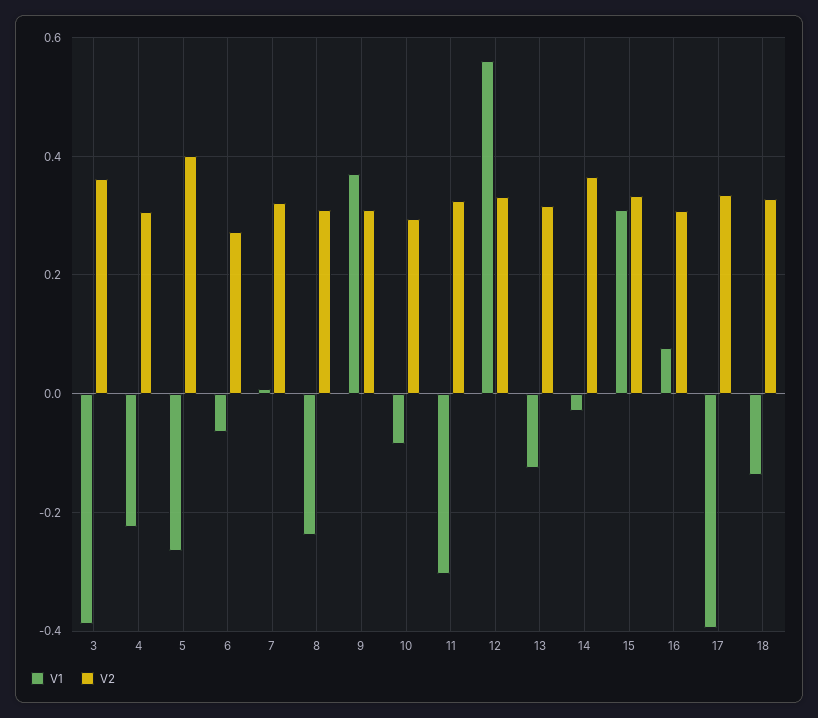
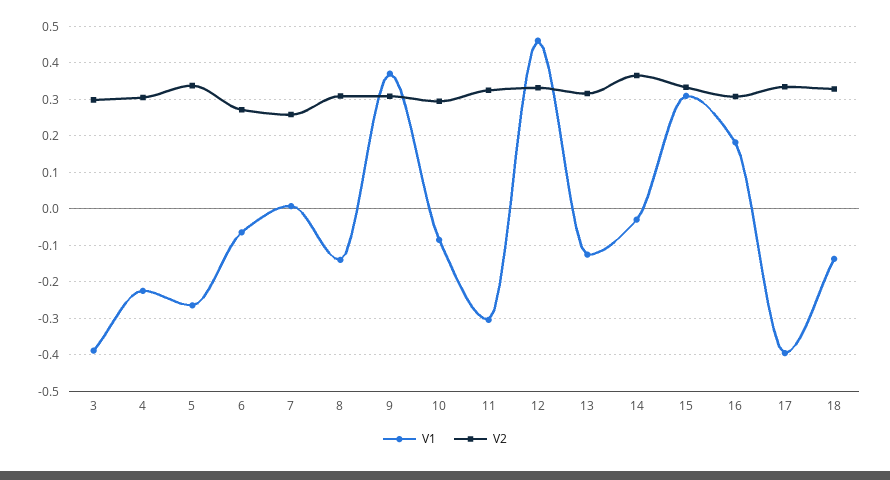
  {
    "V1": {
      "3": -0.38,
      "4": -0.22,
      "5": -0.26,
      "6": -0.06,
      "7": 0,
-     "8": -0.24,
+     "8": -0.14,
      "9": 0.38,
      "10": -0.08,
      "11": -0.3,
-     "12": 0.56,
+     "12": 0.46,
      "13": -0.12,
      "14": -0.02,
      "15": 0.3,
-     "16": 0.08,
+     "16": 0.18,
      "17": -0.4,
      "18": -0.14
    },
    "V2": {
-     "3": 0.36,
+     "3": 0.3,
      "4": 0.3,
-     "5": 0.4,
+     "5": 0.34,
      "6": 0.28,
-     "7": 0.32,
+     "7": 0.26,
      "8": 0.3,
      "9": 0.3,
      "10": 0.3,
      "11": 0.32,
      "12": 0.34,
      "13": 0.32,
      "14": 0.36,
      "15": 0.34,
      "16": 0.3,
      "17": 0.34,
      "18": 0.32
    }
  }

